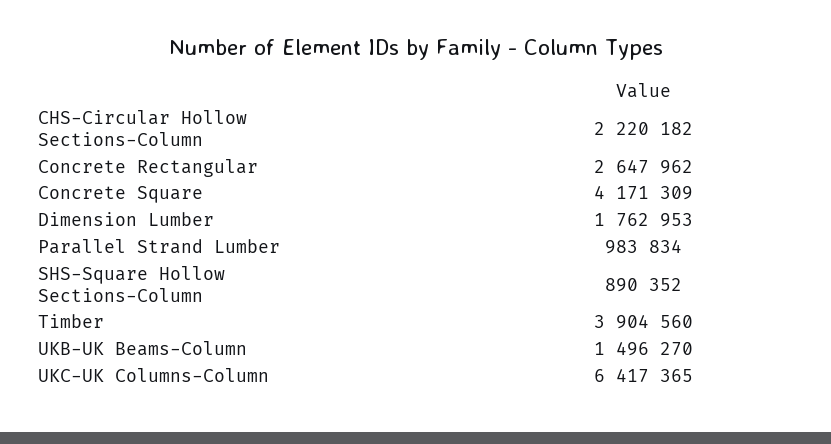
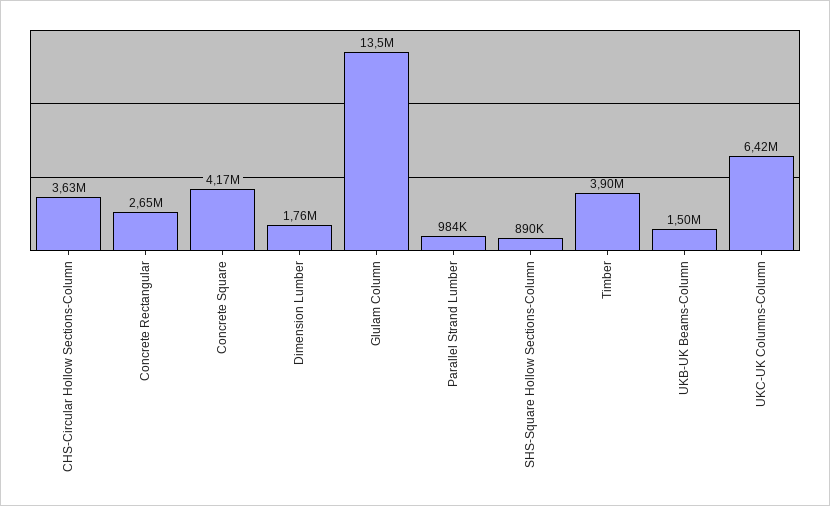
  {
-   "CHS-Circular Hollow Sections-Column": 2220182,
+   "CHS-Circular Hollow Sections-Column": 3630000,
    "Concrete Rectangular": 2647962,
    "Concrete Square": 4171309,
    "Dimension Lumber": 1762953,
    "Parallel Strand Lumber": 983834,
    "SHS-Square Hollow Sections-Column": 890352,
    "Timber": 3904560,
    "UKB-UK Beams-Column": 1496270,
-   "UKC-UK Columns-Column": 6417365
+   "UKC-UK Columns-Column": 6417365,
+   "Glulam Column": 13500000
  }

